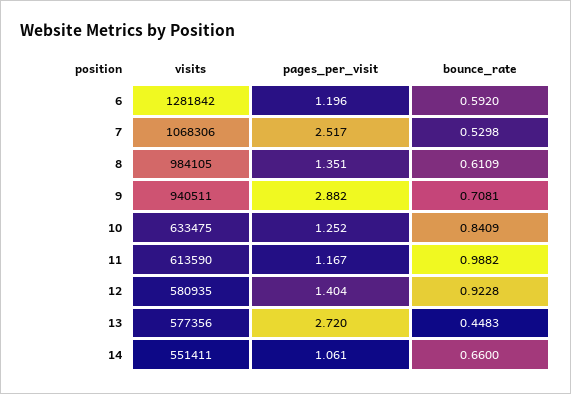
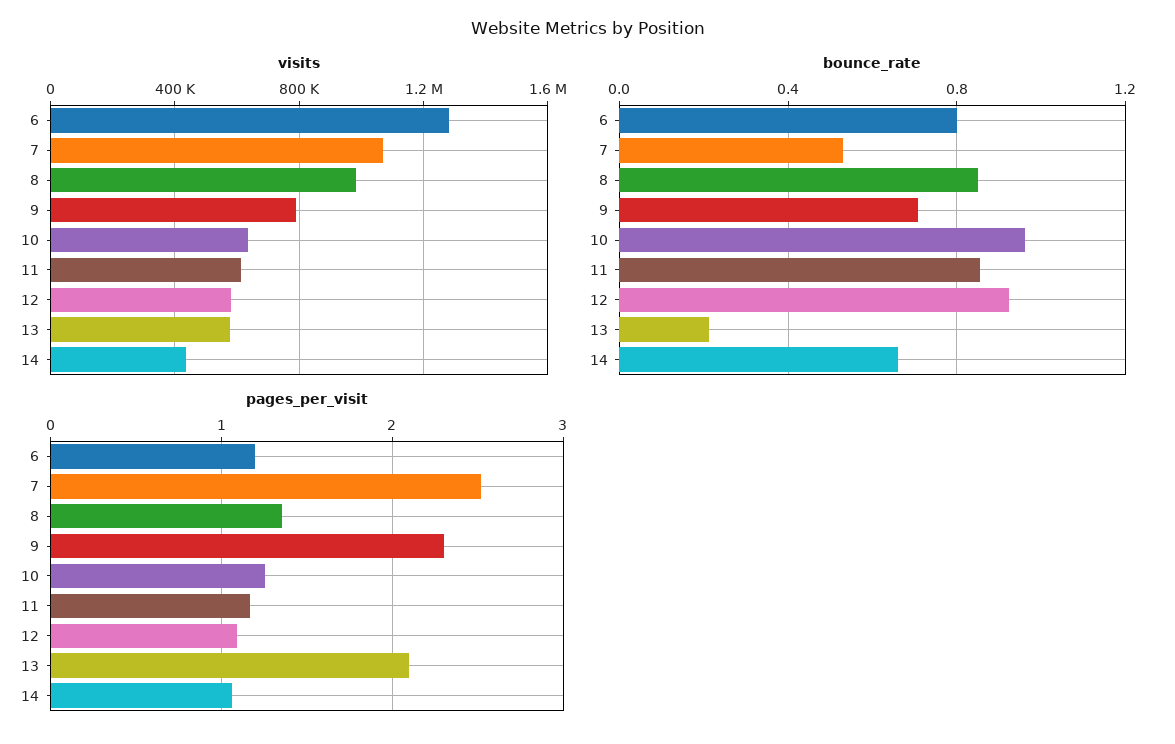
  {
    "visits": {
      "6": 1281842,
      "7": 1068306,
      "8": 984105,
-     "9": 940511,
+     "9": 800000,
      "10": 633475,
      "11": 613590,
      "12": 580935,
      "13": 577356,
-     "14": 551411
+     "14": 450000
    },
    "pages_per_visit": {
      "6": 1.196,
      "7": 2.517,
      "8": 1.351,
-     "9": 2.882,
+     "9": 2.3,
      "10": 1.252,
      "11": 1.167,
-     "12": 1.404,
+     "12": 1.1,
-     "13": 2.72,
+     "13": 2.1,
      "14": 1.061
    },
    "bounce_rate": {
-     "6": 0.592,
+     "6": 0.8,
      "7": 0.5298,
-     "8": 0.6109,
+     "8": 0.85,
      "9": 0.7081,
-     "10": 0.8409,
+     "10": 0.95,
-     "11": 0.9882,
+     "11": 0.85,
      "12": 0.9228,
-     "13": 0.4483,
+     "13": 0.2,
      "14": 0.66
    }
  }

